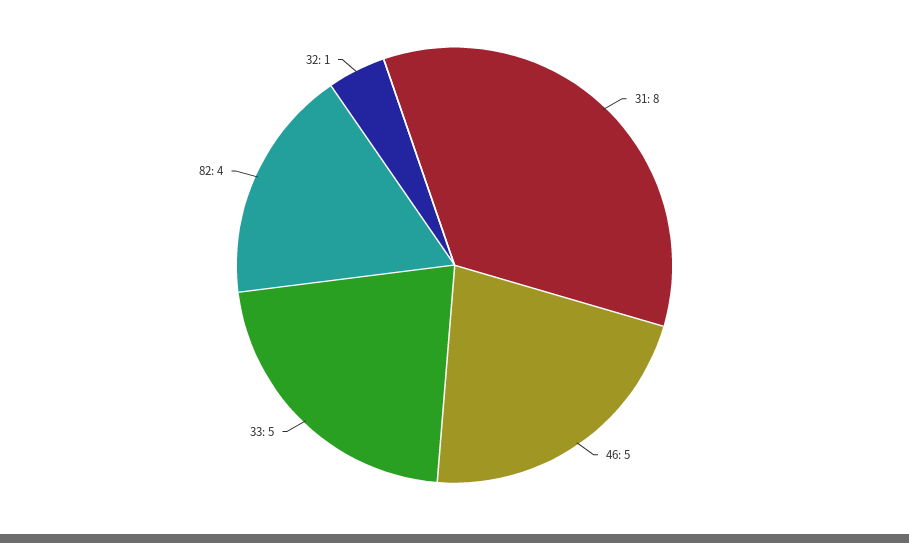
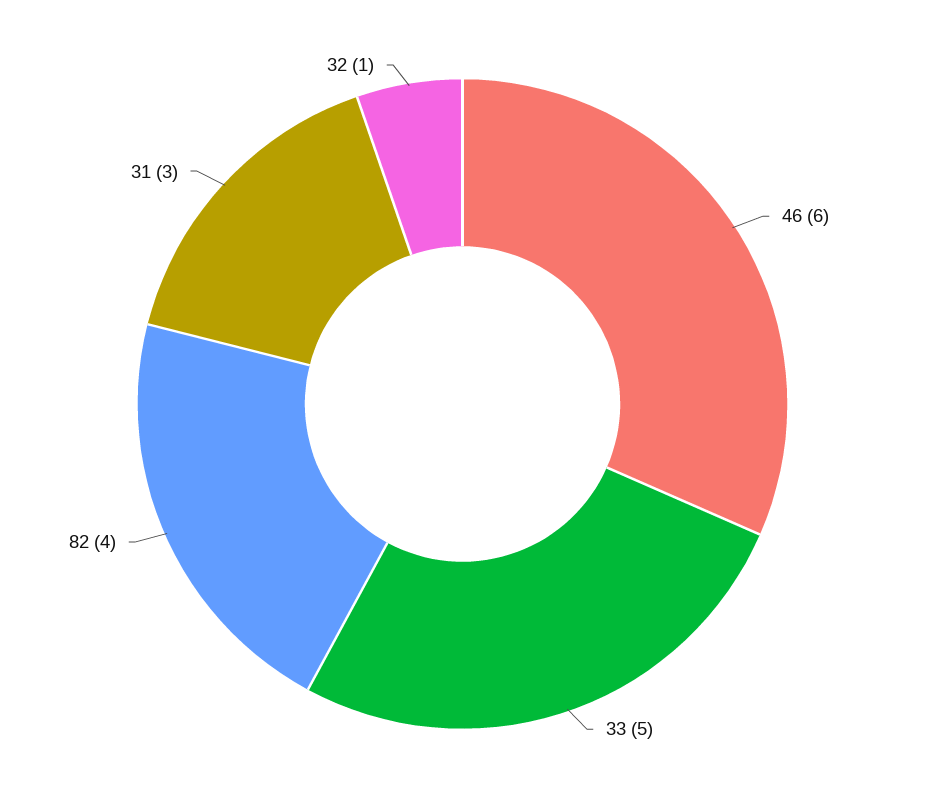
  {
-   "31": 8,
+   "31": 3,
-   "46": 5,
+   "46": 6,
    "33": 5,
    "82": 4,
    "32": 1
  }

